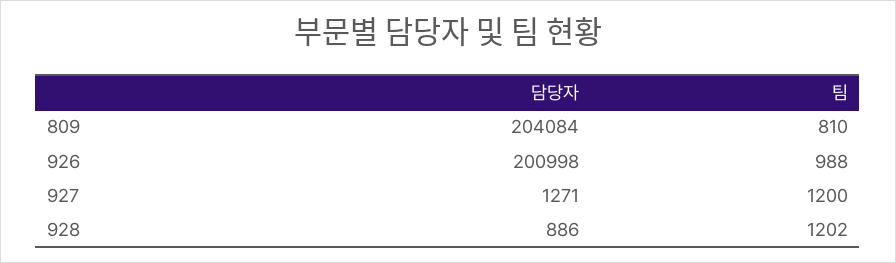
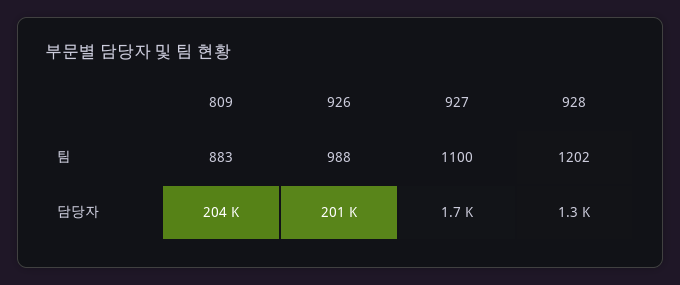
  {
    "담당자": {
      "809": 204084,
      "926": 200998,
-     "927": 1271,
+     "927": 1700,
-     "928": 886
+     "928": 1300
    },
    "팀": {
-     "809": 810,
+     "809": 883,
      "926": 988,
-     "927": 1200,
+     "927": 1100,
      "928": 1202
    }
  }

